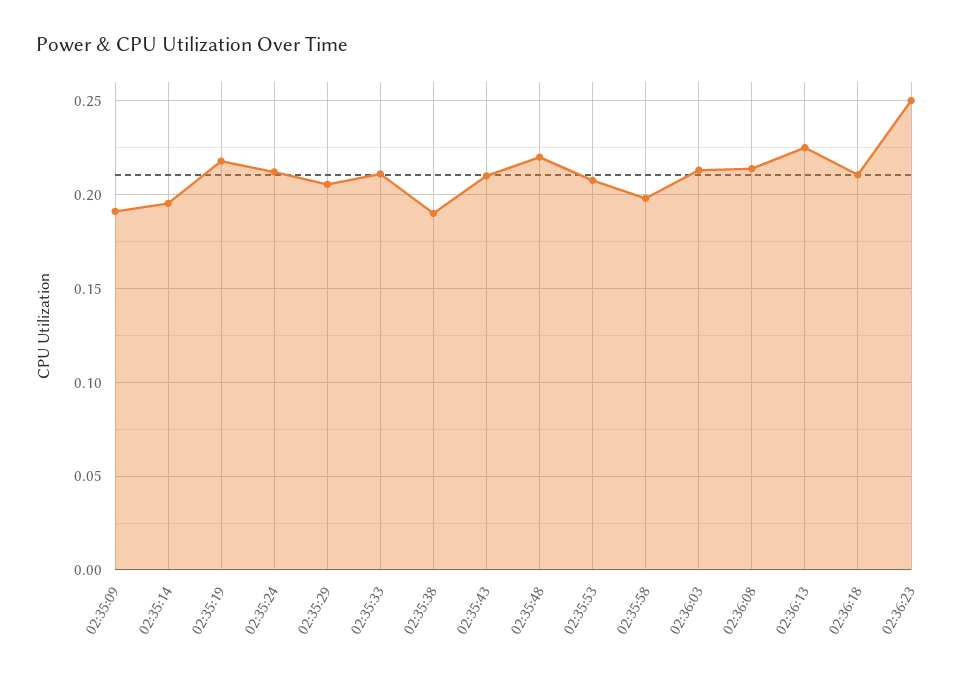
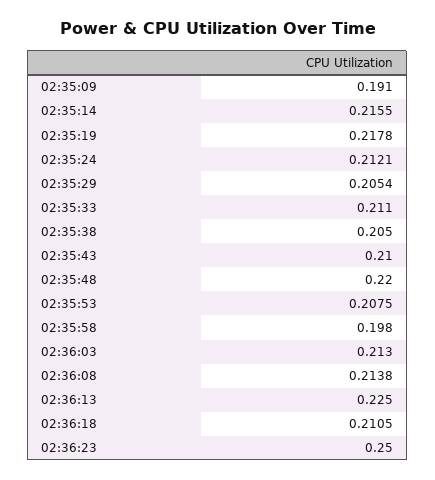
  {
    "02:35:09": 0.191,
-   "02:35:14": 0.195,
+   "02:35:14": 0.2155,
    "02:35:19": 0.2178,
    "02:35:24": 0.2121,
    "02:35:29": 0.2054,
    "02:35:33": 0.211,
-   "02:35:38": 0.19,
+   "02:35:38": 0.205,
    "02:35:43": 0.21,
    "02:35:48": 0.22,
    "02:35:53": 0.2075,
    "02:35:58": 0.198,
    "02:36:03": 0.213,
    "02:36:08": 0.2138,
    "02:36:13": 0.225,
    "02:36:18": 0.2105,
    "02:36:23": 0.25
  }

